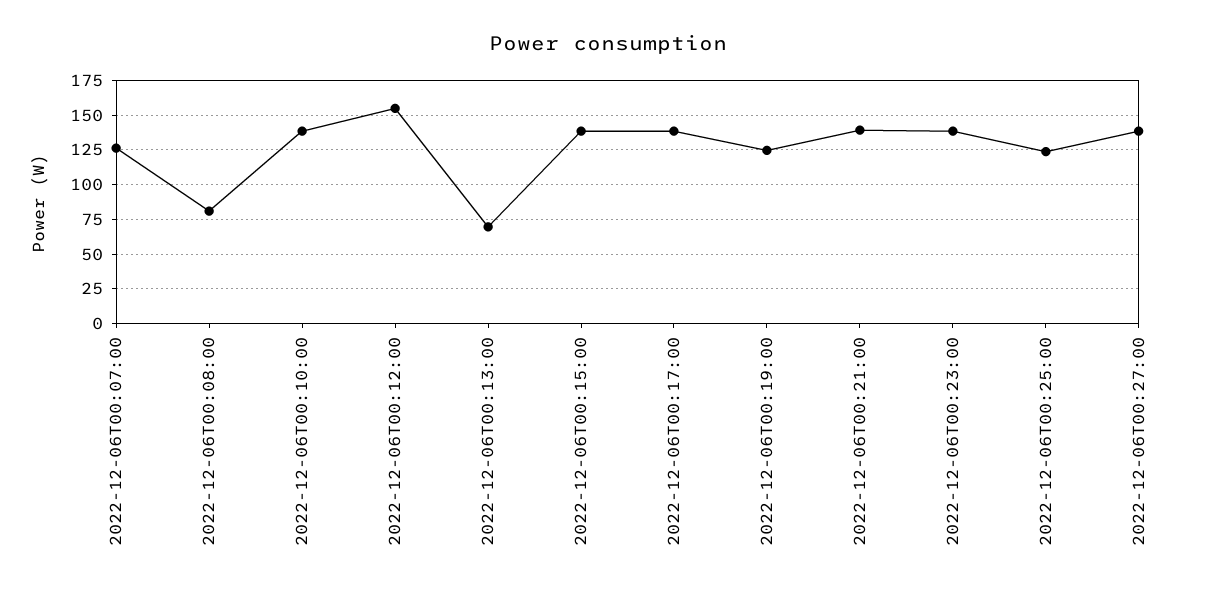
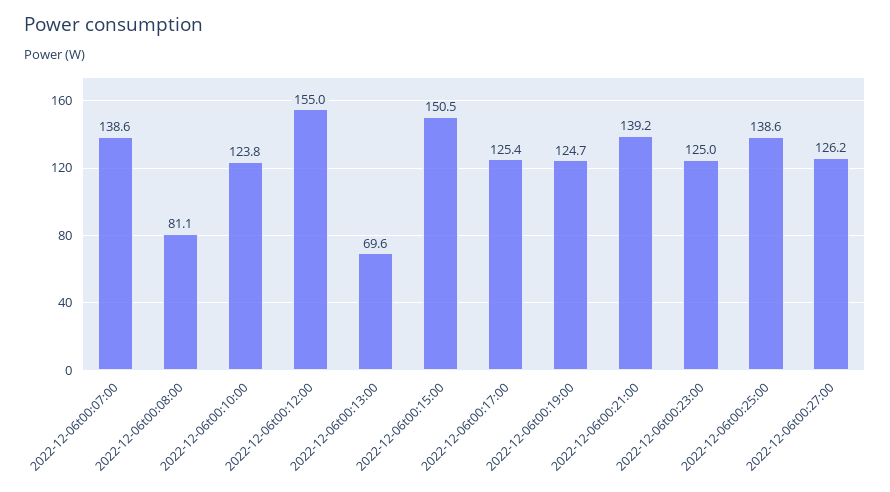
  {
-   "2022-12-06T00:07:00": 125,
+   "2022-12-06T00:07:00": 138.6,
    "2022-12-06T00:08:00": 81.1,
-   "2022-12-06T00:10:00": 140,
+   "2022-12-06T00:10:00": 123.8,
    "2022-12-06T00:12:00": 155,
    "2022-12-06T00:13:00": 69.6,
-   "2022-12-06T00:15:00": 140,
+   "2022-12-06T00:15:00": 150.5,
-   "2022-12-06T00:17:00": 140,
+   "2022-12-06T00:17:00": 125.4,
    "2022-12-06T00:19:00": 124.7,
    "2022-12-06T00:21:00": 139.2,
-   "2022-12-06T00:23:00": 140,
+   "2022-12-06T00:23:00": 125,
-   "2022-12-06T00:25:00": 125,
+   "2022-12-06T00:25:00": 138.6,
-   "2022-12-06T00:27:00": 140
+   "2022-12-06T00:27:00": 126.2
  }

